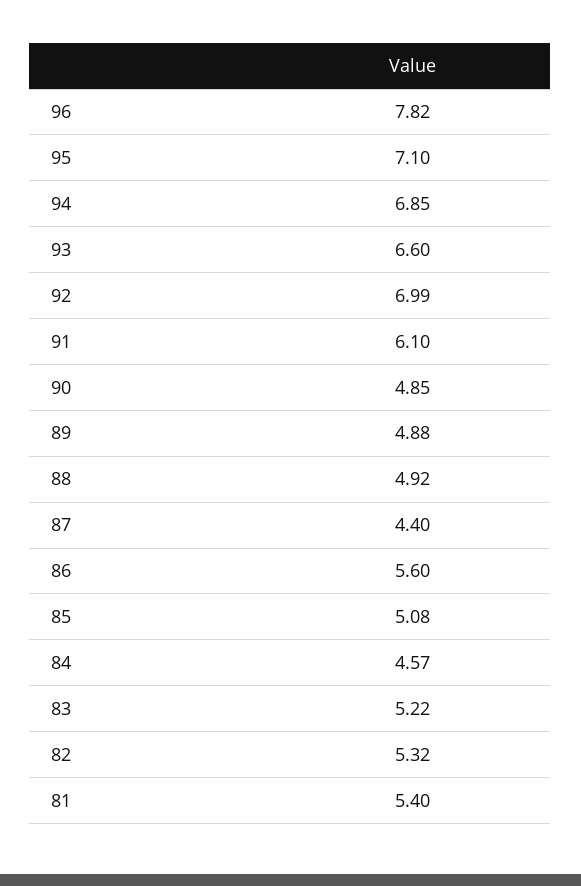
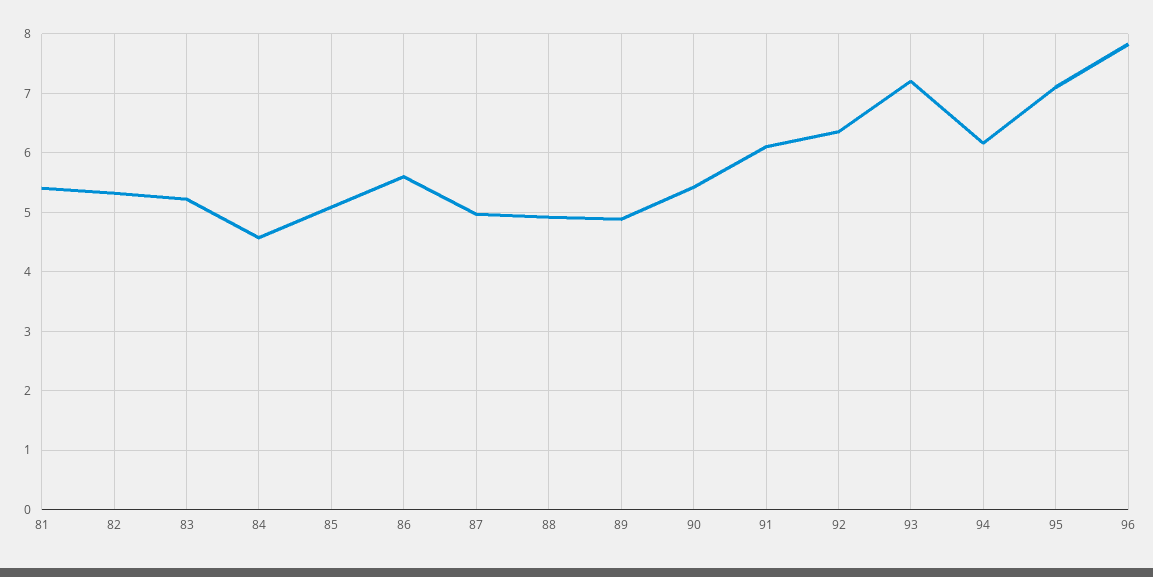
  {
    "96": 7.82,
    "95": 7.1,
-   "94": 6.85,
+   "94": 6.2,
-   "93": 6.6,
+   "93": 7.2,
-   "92": 6.99,
+   "92": 6.4,
    "91": 6.1,
-   "90": 4.85,
+   "90": 5.4,
    "89": 4.88,
    "88": 4.92,
-   "87": 4.4,
+   "87": 5,
    "86": 5.6,
    "85": 5.08,
    "84": 4.57,
    "83": 5.22,
    "82": 5.32,
    "81": 5.4
  }

